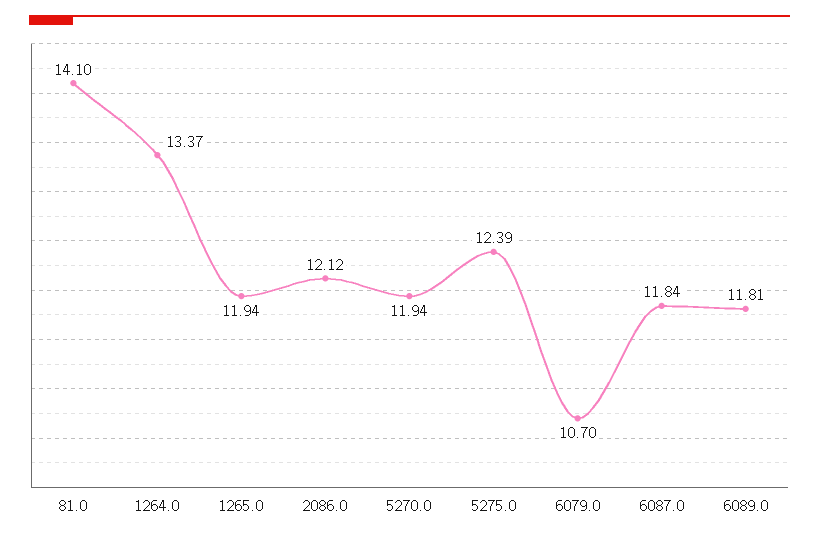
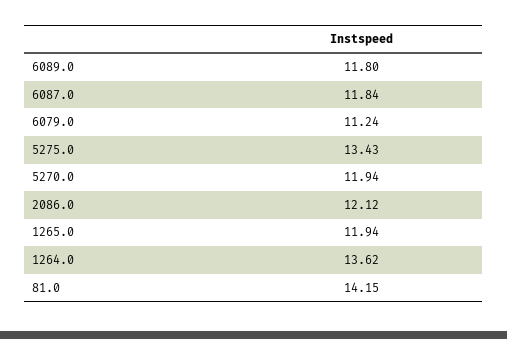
  {
-   "81.0": 14.1,
+   "81.0": 14.15,
-   "1264.0": 13.37,
+   "1264.0": 13.62,
    "1265.0": 11.94,
    "2086.0": 12.12,
    "5270.0": 11.94,
-   "5275.0": 12.39,
+   "5275.0": 13.43,
-   "6079.0": 10.7,
+   "6079.0": 11.24,
    "6087.0": 11.84,
-   "6089.0": 11.81
+   "6089.0": 11.8
  }

